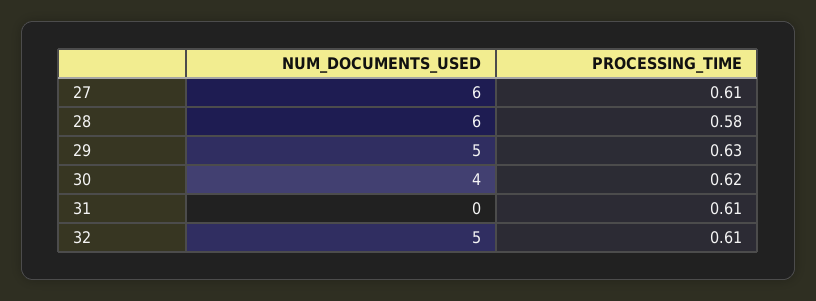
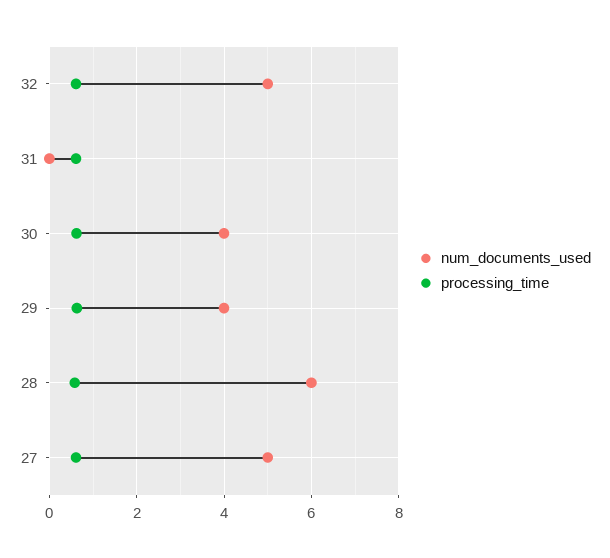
  {
    "NUM_DOCUMENTS_USED": {
-     "27": 6,
+     "27": 5,
      "28": 6,
-     "29": 5,
+     "29": 4,
      "30": 4,
      "31": 0,
      "32": 5
    },
    "PROCESSING_TIME": {
      "27": 0.61,
      "28": 0.58,
      "29": 0.63,
      "30": 0.62,
      "31": 0.61,
      "32": 0.61
    }
  }

